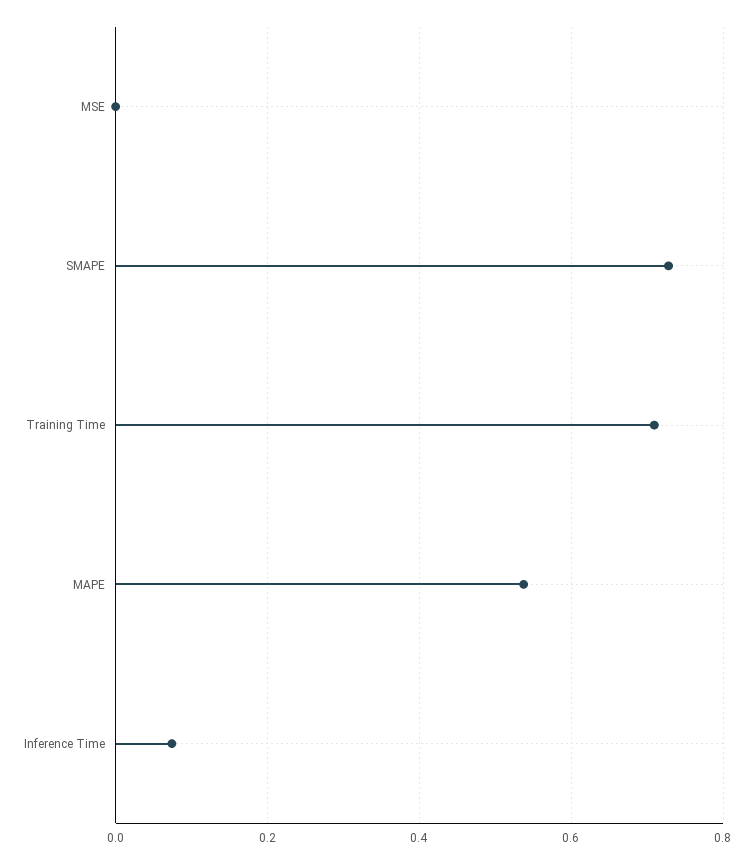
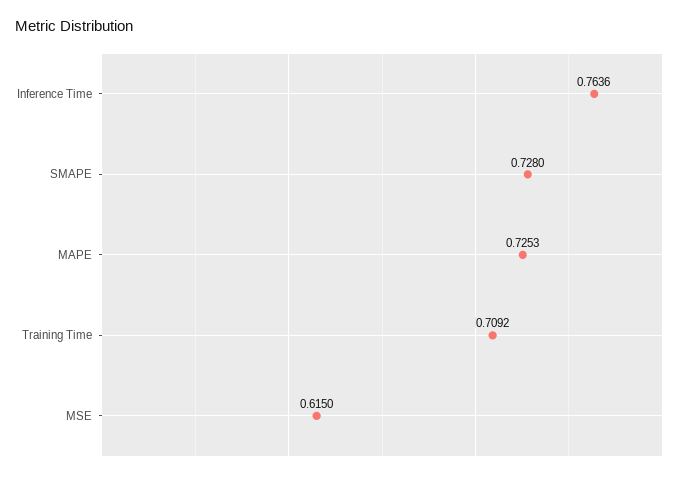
  {
-   "MSE": 0,
+   "MSE": 0.615,
    "SMAPE": 0.728,
    "Training Time": 0.7092,
-   "MAPE": 0.54,
+   "MAPE": 0.7253,
-   "Inference Time": 0.08
+   "Inference Time": 0.7636
  }

